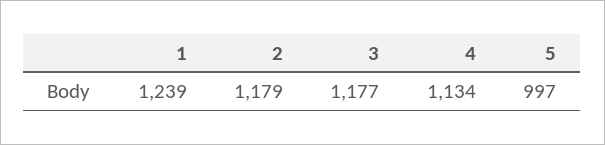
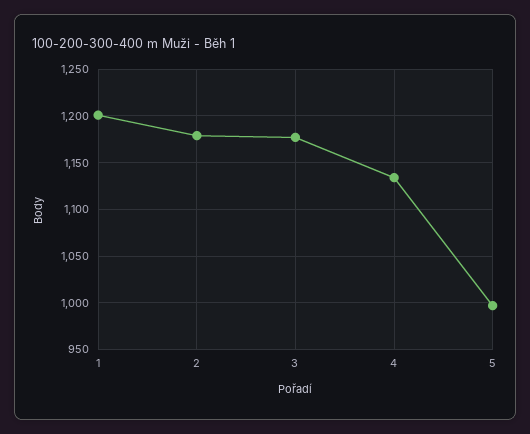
  {
-   "1": 1239,
+   "1": 1200,
    "2": 1179,
    "3": 1177,
    "4": 1134,
    "5": 997
  }

